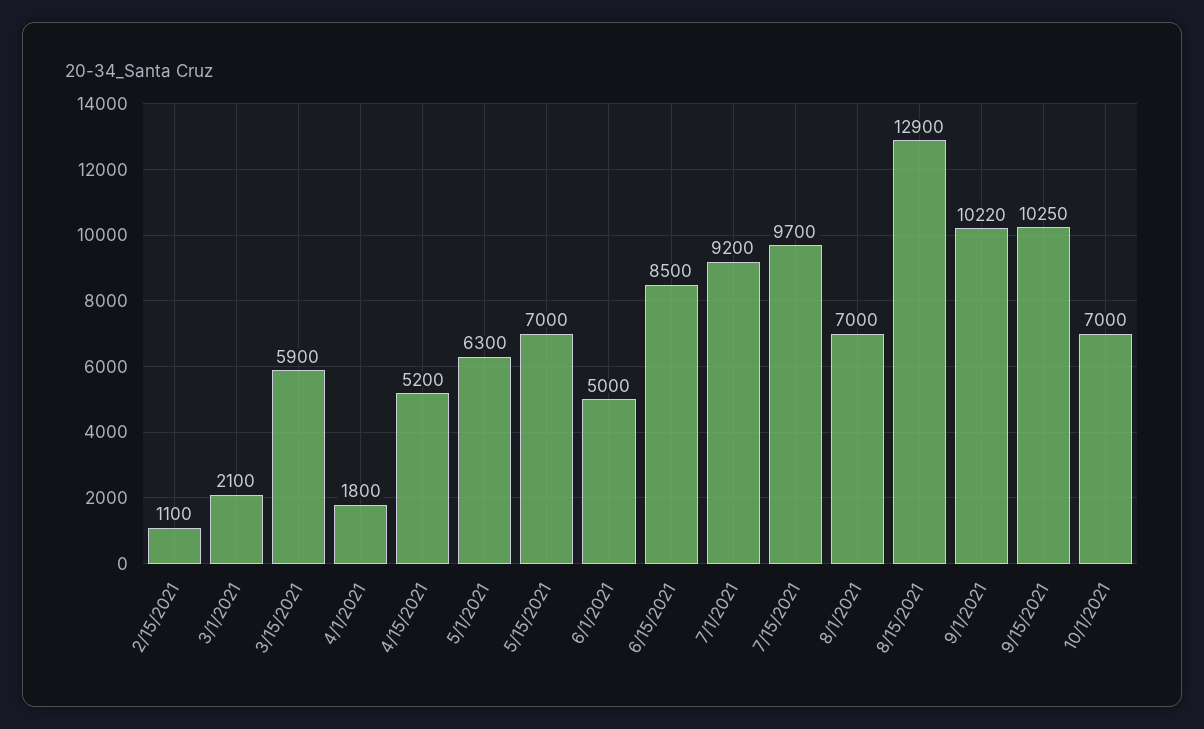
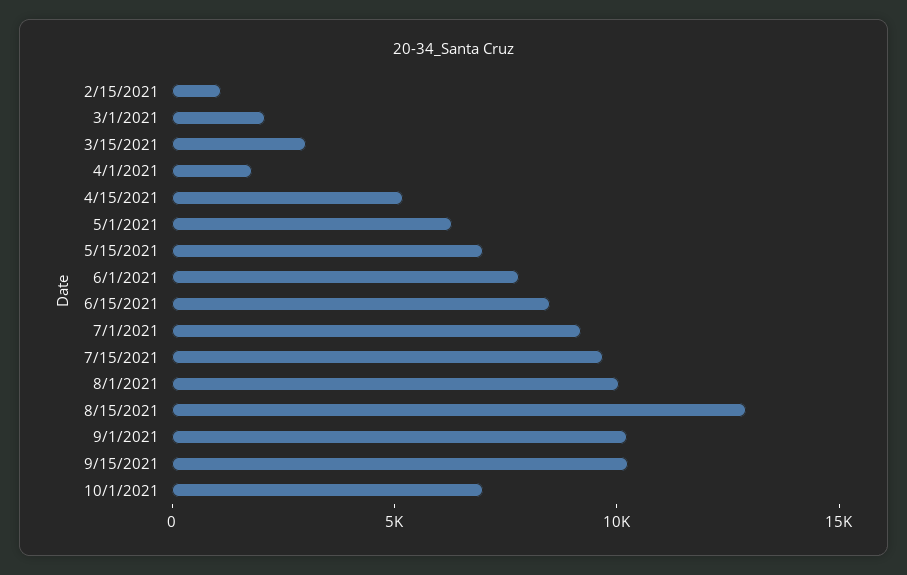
  {
    "2/15/2021": 1100,
    "3/1/2021": 2100,
-   "3/15/2021": 5900,
+   "3/15/2021": 3000,
    "4/1/2021": 1800,
    "4/15/2021": 5200,
    "5/1/2021": 6300,
    "5/15/2021": 7000,
-   "6/1/2021": 5000,
+   "6/1/2021": 8000,
    "6/15/2021": 8500,
    "7/1/2021": 9200,
    "7/15/2021": 9700,
-   "8/1/2021": 7000,
+   "8/1/2021": 10000,
    "8/15/2021": 12900,
    "9/1/2021": 10220,
    "9/15/2021": 10250,
    "10/1/2021": 7000
  }

